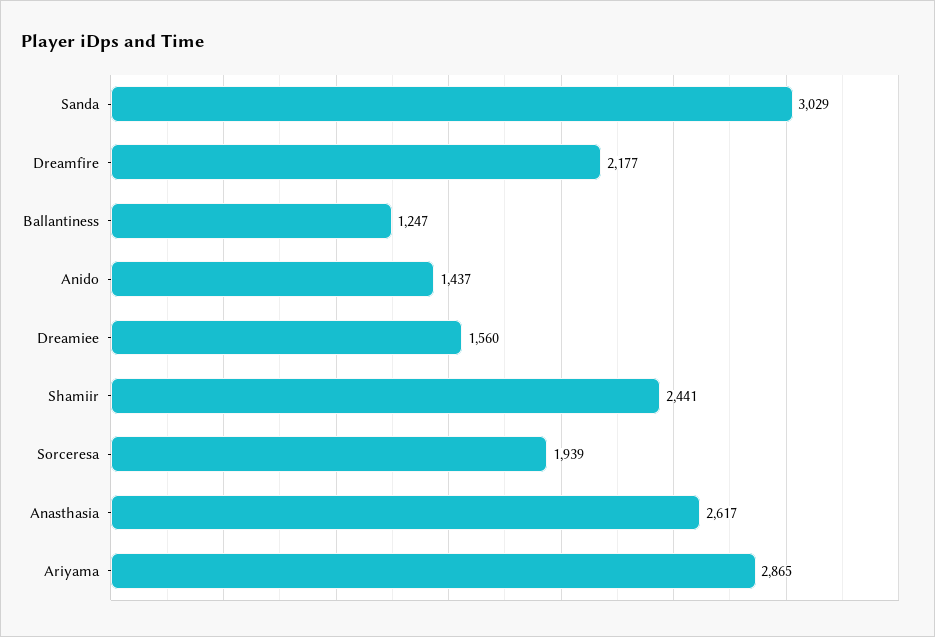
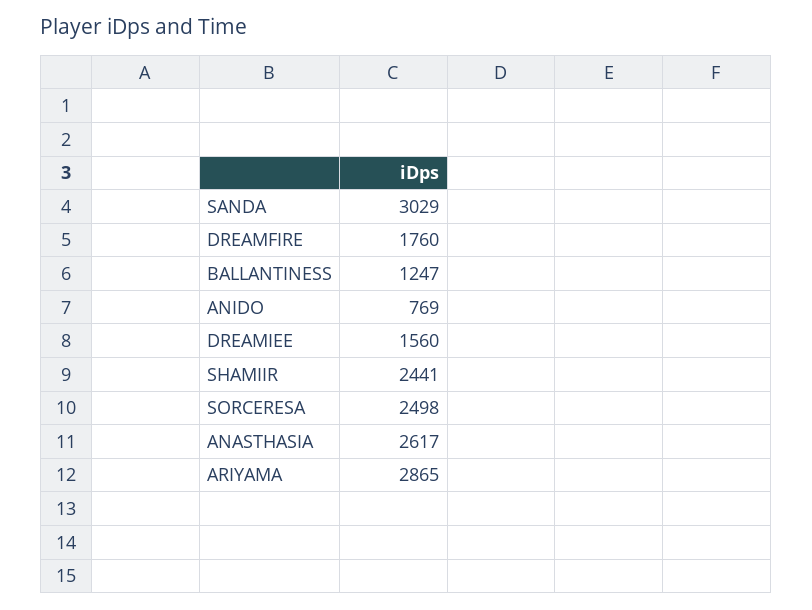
  {
    "Sanda": 3029,
-   "Dreamfire": 2177,
+   "Dreamfire": 1760,
    "Ballantiness": 1247,
-   "Anido": 1437,
+   "Anido": 769,
    "Dreamiee": 1560,
    "Shamiir": 2441,
-   "Sorceresa": 1939,
+   "Sorceresa": 2498,
    "Anasthasia": 2617,
    "Ariyama": 2865
  }

